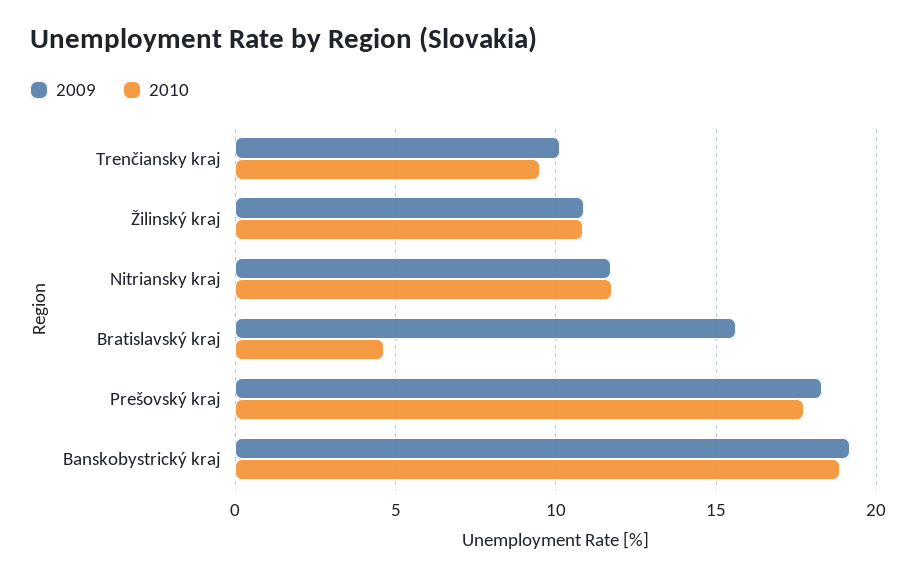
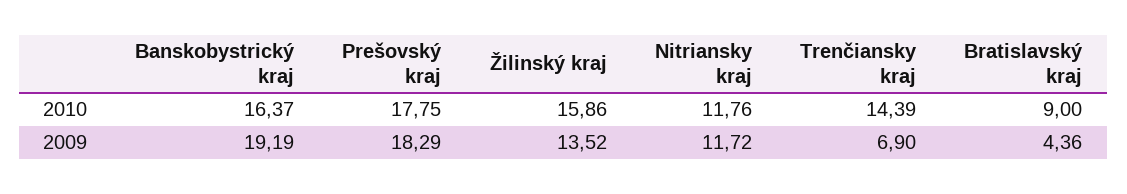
  {
    "2009": {
-     "Trenčiansky kraj": 10,
+     "Trenčiansky kraj": 6.9,
-     "Žilinský kraj": 11,
+     "Žilinský kraj": 13.52,
      "Nitriansky kraj": 11.72,
-     "Bratislavský kraj": 15.5,
+     "Bratislavský kraj": 4.36,
      "Prešovský kraj": 18.29,
      "Banskobystrický kraj": 19.19
    },
    "2010": {
-     "Trenčiansky kraj": 9.5,
+     "Trenčiansky kraj": 14.39,
-     "Žilinský kraj": 11,
+     "Žilinský kraj": 15.86,
      "Nitriansky kraj": 11.76,
-     "Bratislavský kraj": 4.5,
+     "Bratislavský kraj": 9,
      "Prešovský kraj": 17.75,
-     "Banskobystrický kraj": 19
+     "Banskobystrický kraj": 16.37
    }
  }

